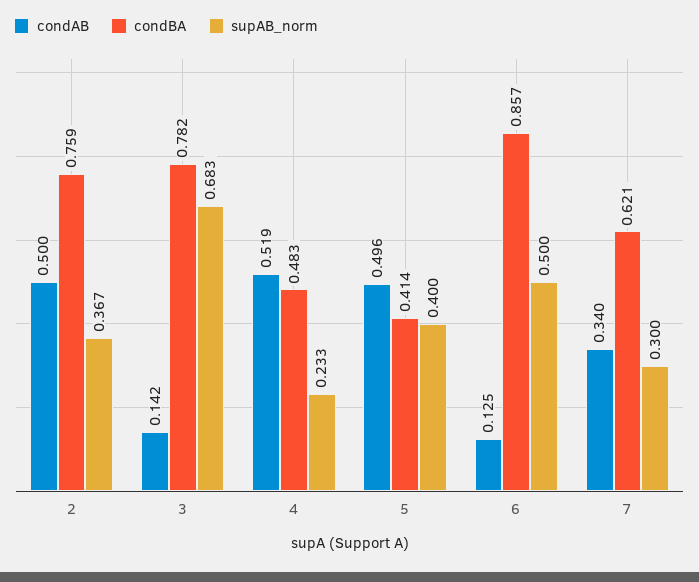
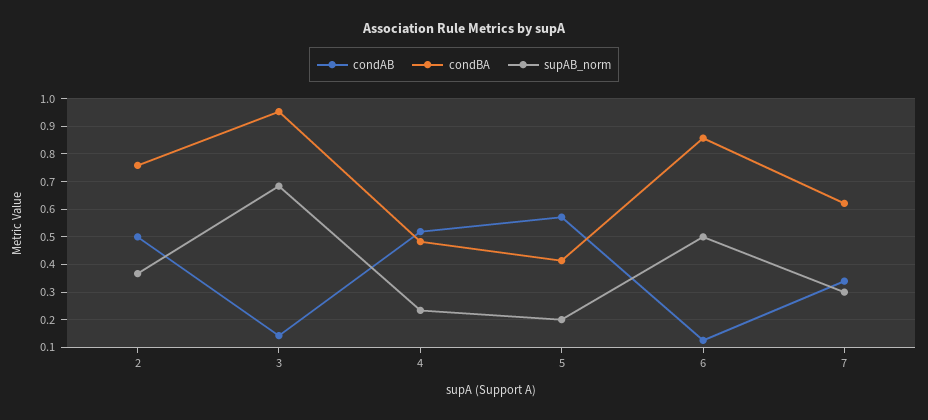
  {
    "condAB": {
      "2": 0.5,
      "3": 0.142,
      "4": 0.519,
-     "5": 0.496,
+     "5": 0.575,
      "6": 0.125,
      "7": 0.34
    },
    "condBA": {
      "2": 0.759,
-     "3": 0.782,
+     "3": 0.95,
      "4": 0.483,
      "5": 0.414,
      "6": 0.857,
      "7": 0.621
    },
    "supAB_norm": {
      "2": 0.367,
      "3": 0.683,
      "4": 0.233,
-     "5": 0.4,
+     "5": 0.2,
      "6": 0.5,
      "7": 0.3
    }
  }

